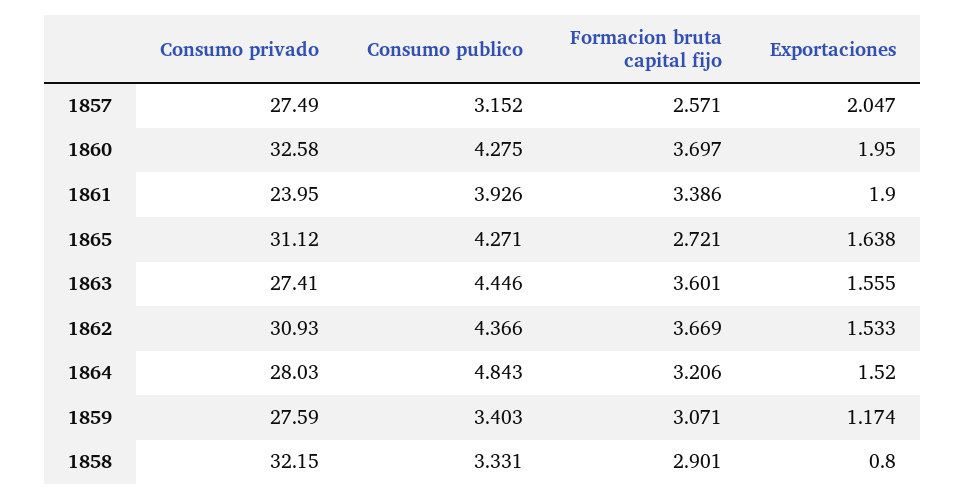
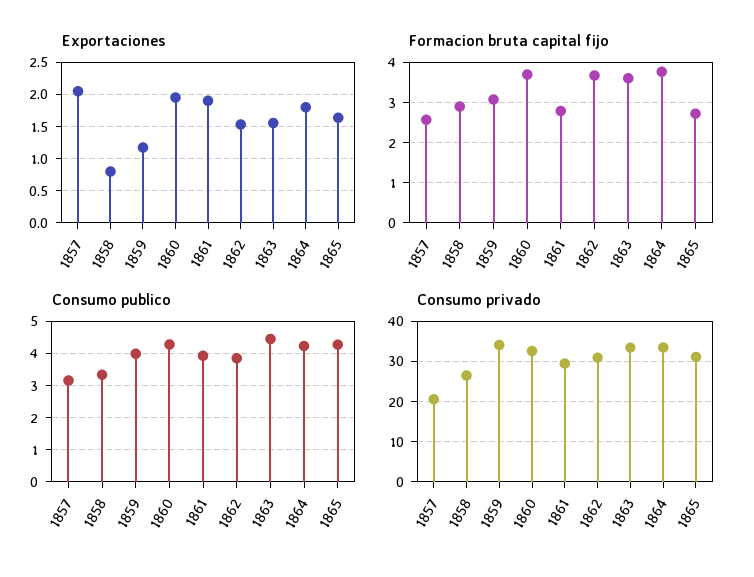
  {
    "Consumo privado": {
-     "1857": 27.49,
+     "1857": 20,
      "1860": 32.58,
-     "1861": 23.95,
+     "1861": 30,
      "1865": 31.12,
-     "1863": 27.41,
+     "1863": 34,
      "1862": 30.93,
-     "1864": 28.03,
+     "1864": 34,
-     "1859": 27.59,
+     "1859": 34,
-     "1858": 32.15
+     "1858": 26
    },
    "Consumo publico": {
      "1857": 3.152,
      "1860": 4.275,
      "1861": 3.926,
      "1865": 4.271,
      "1863": 4.446,
-     "1862": 4.366,
+     "1862": 3.8,
-     "1864": 4.843,
+     "1864": 4.2,
-     "1859": 3.403,
+     "1859": 4,
      "1858": 3.331
    },
    "Formacion bruta capital fijo": {
      "1857": 2.571,
      "1860": 3.697,
-     "1861": 3.386,
+     "1861": 2.8,
      "1865": 2.721,
      "1863": 3.601,
      "1862": 3.669,
-     "1864": 3.206,
+     "1864": 3.8,
      "1859": 3.071,
      "1858": 2.901
    },
    "Exportaciones": {
      "1857": 2.047,
      "1860": 1.95,
      "1861": 1.9,
      "1865": 1.638,
      "1863": 1.555,
      "1862": 1.533,
-     "1864": 1.52,
+     "1864": 1.8,
      "1859": 1.174,
      "1858": 0.8
    }
  }

